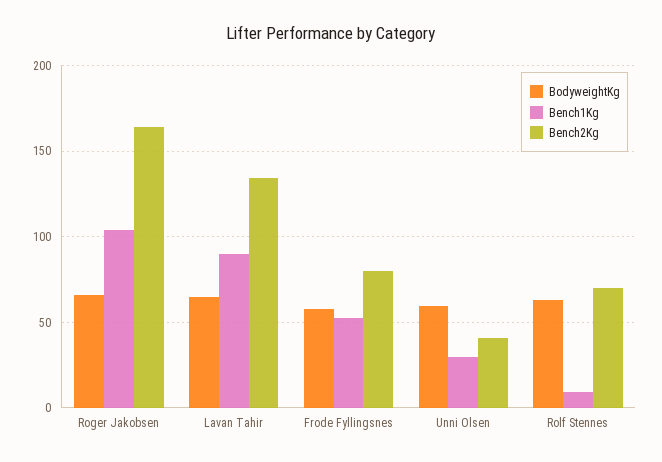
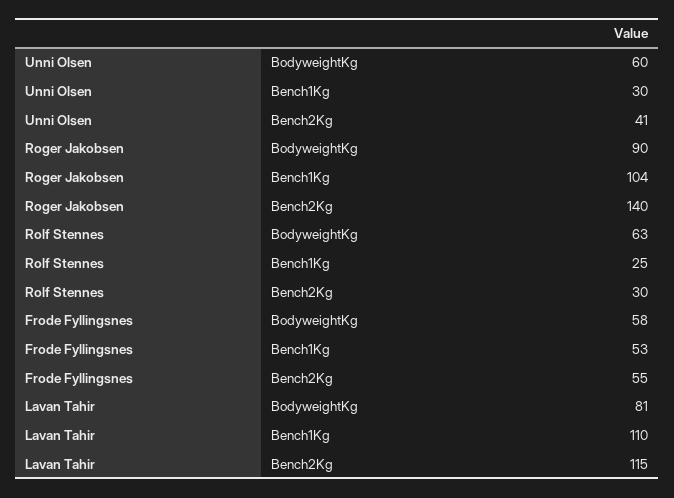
  {
    "BodyweightKg": {
-     "Roger Jakobsen": 65,
+     "Roger Jakobsen": 90,
-     "Lavan Tahir": 65,
+     "Lavan Tahir": 81,
      "Frode Fyllingsnes": 58,
      "Unni Olsen": 60,
      "Rolf Stennes": 63
    },
    "Bench1Kg": {
      "Roger Jakobsen": 104,
-     "Lavan Tahir": 90,
+     "Lavan Tahir": 110,
      "Frode Fyllingsnes": 53,
      "Unni Olsen": 30,
-     "Rolf Stennes": 10
+     "Rolf Stennes": 25
    },
    "Bench2Kg": {
-     "Roger Jakobsen": 165,
+     "Roger Jakobsen": 140,
-     "Lavan Tahir": 135,
+     "Lavan Tahir": 115,
-     "Frode Fyllingsnes": 80,
+     "Frode Fyllingsnes": 55,
      "Unni Olsen": 41,
-     "Rolf Stennes": 70
+     "Rolf Stennes": 30
    }
  }

